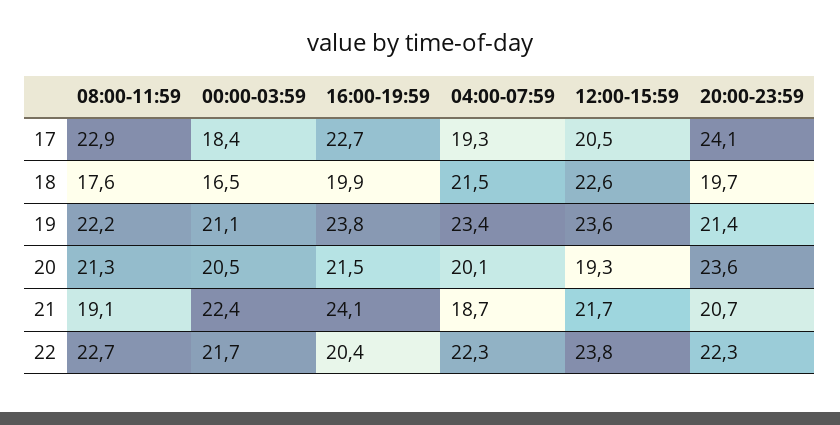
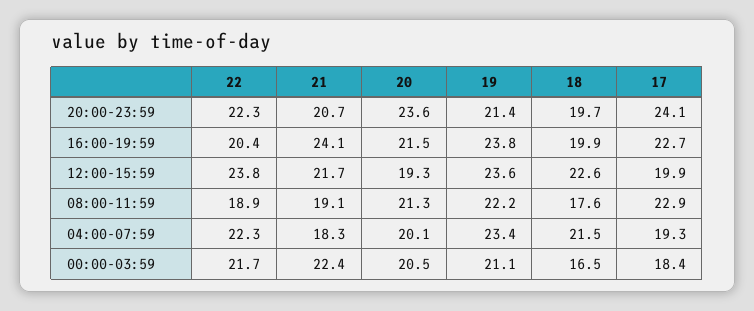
  {
    "08:00-11:59": {
      "17": 22.9,
      "18": 17.6,
      "19": 22.2,
      "20": 21.3,
      "21": 19.1,
-     "22": 22.7
+     "22": 18.9
    },
    "00:00-03:59": {
      "17": 18.4,
      "18": 16.5,
      "19": 21.1,
      "20": 20.5,
      "21": 22.4,
      "22": 21.7
    },
    "16:00-19:59": {
      "17": 22.7,
      "18": 19.9,
      "19": 23.8,
      "20": 21.5,
      "21": 24.1,
      "22": 20.4
    },
    "04:00-07:59": {
      "17": 19.3,
      "18": 21.5,
      "19": 23.4,
      "20": 20.1,
-     "21": 18.7,
+     "21": 18.3,
      "22": 22.3
    },
    "12:00-15:59": {
-     "17": 20.5,
+     "17": 19.9,
      "18": 22.6,
      "19": 23.6,
      "20": 19.3,
      "21": 21.7,
      "22": 23.8
    },
    "20:00-23:59": {
      "17": 24.1,
      "18": 19.7,
      "19": 21.4,
      "20": 23.6,
      "21": 20.7,
      "22": 22.3
    }
  }

